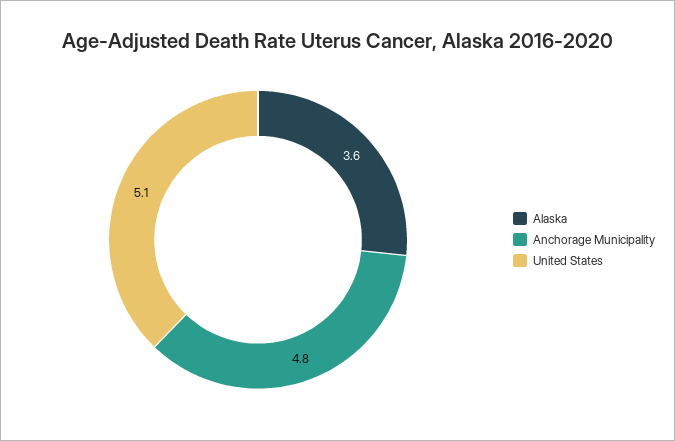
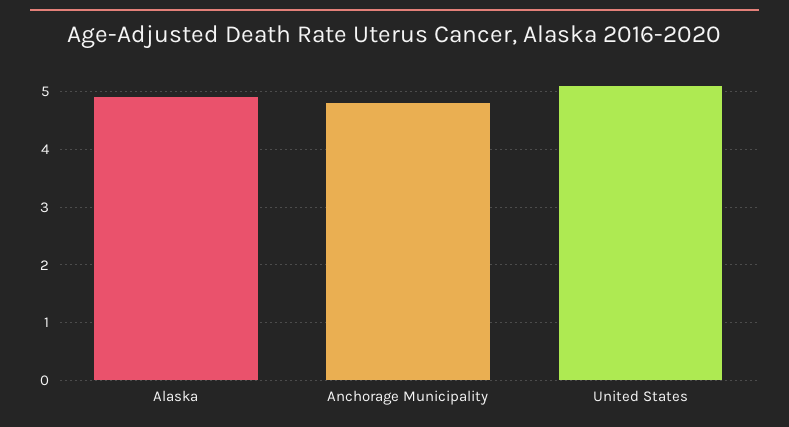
  {
-   "Alaska": 3.6,
+   "Alaska": 5,
    "Anchorage Municipality": 4.8,
    "United States": 5.1
  }

